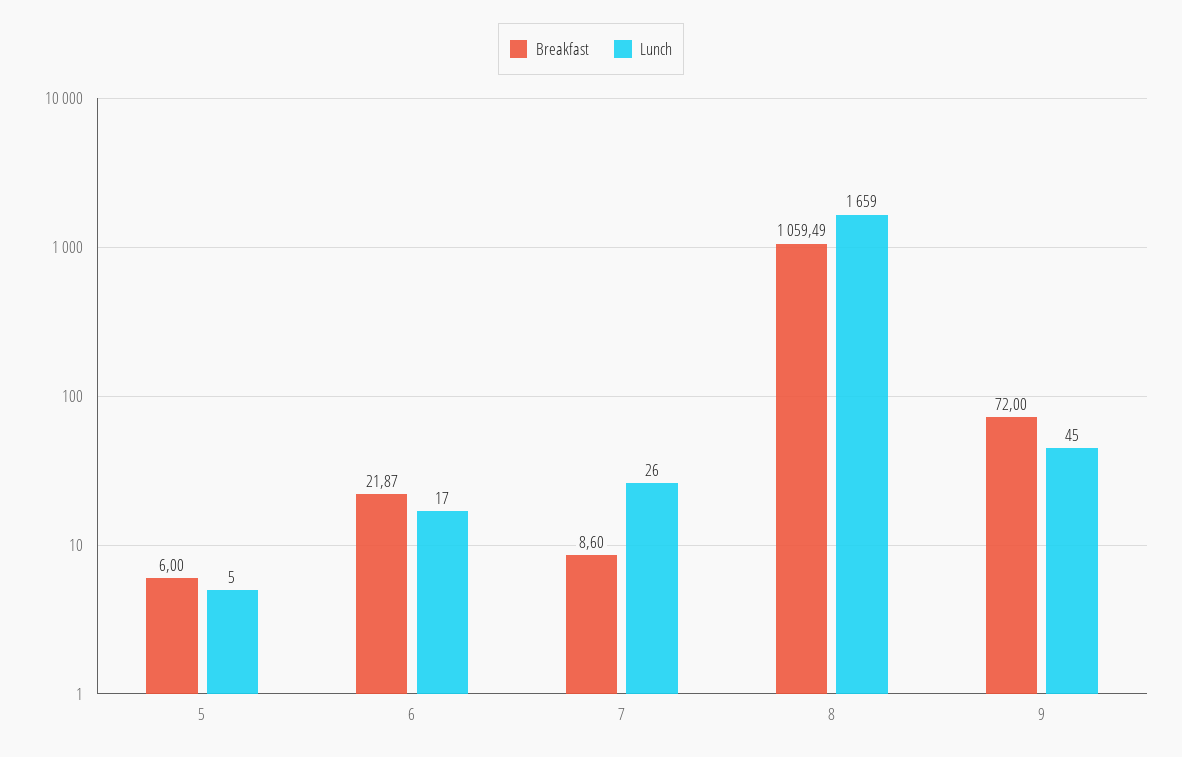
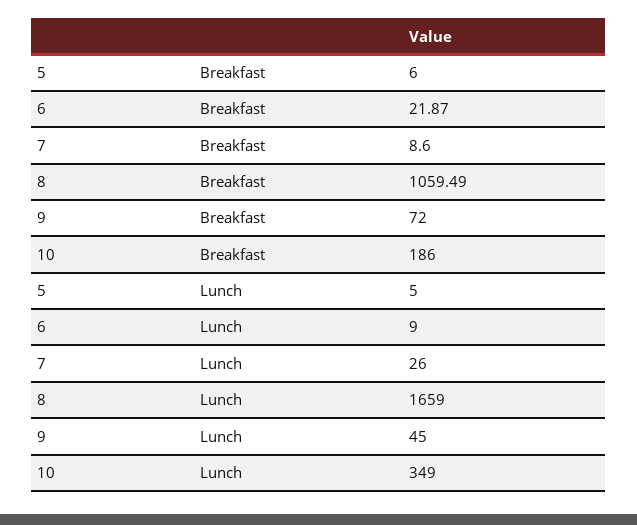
  {
    "Breakfast": {
      "5": 6,
      "6": 21.87,
      "7": 8.6,
      "8": 1059.49,
-     "9": 72
+     "9": 72,
+     "10": 186
    },
    "Lunch": {
      "5": 5,
-     "6": 17,
+     "6": 9,
      "7": 26,
      "8": 1659,
-     "9": 45
+     "9": 45,
+     "10": 349
    }
  }

